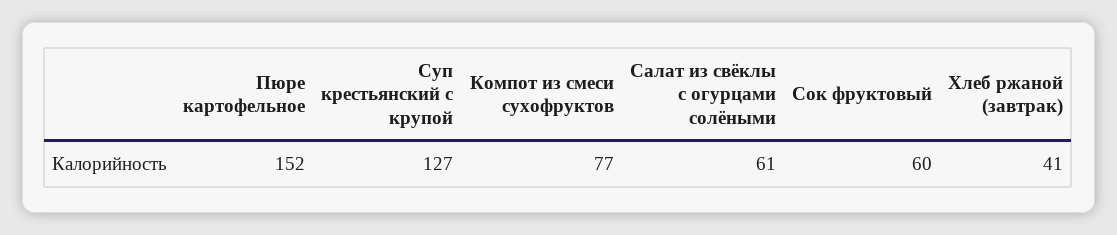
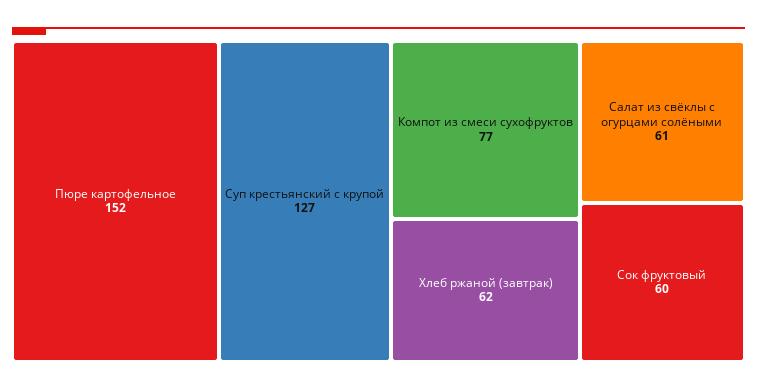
  {
    "Пюре картофельное": 152,
    "Суп крестьянский с крупой": 127,
    "Компот из смеси сухофруктов": 77,
    "Салат из свёклы с огурцами солёными": 61,
    "Сок фруктовый": 60,
-   "Хлеб ржаной (завтрак)": 41
+   "Хлеб ржаной (завтрак)": 62
  }

